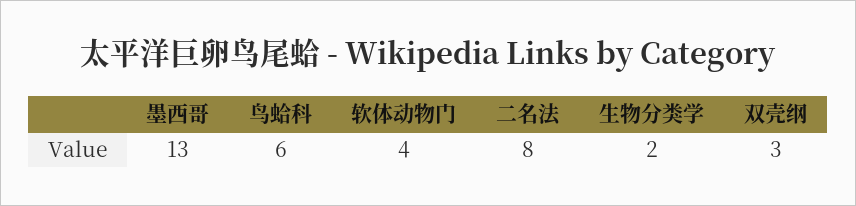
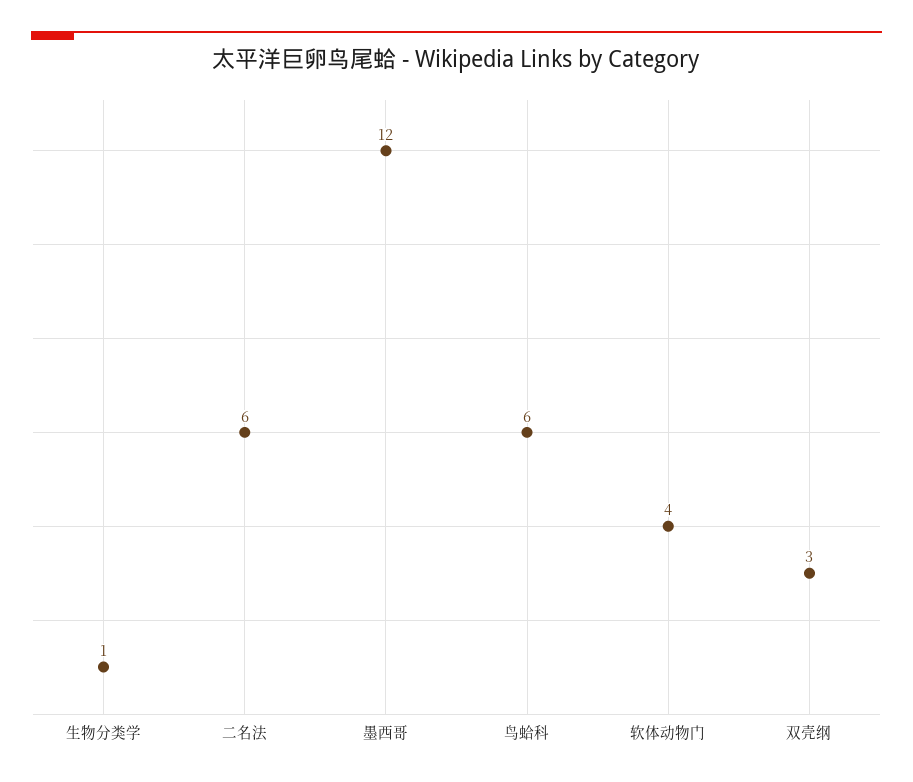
  {
-   "墨西哥": 13,
+   "墨西哥": 12,
    "鸟蛤科": 6,
    "软体动物门": 4,
-   "二名法": 8,
+   "二名法": 6,
-   "生物分类学": 2,
+   "生物分类学": 1,
    "双壳纲": 3
  }

